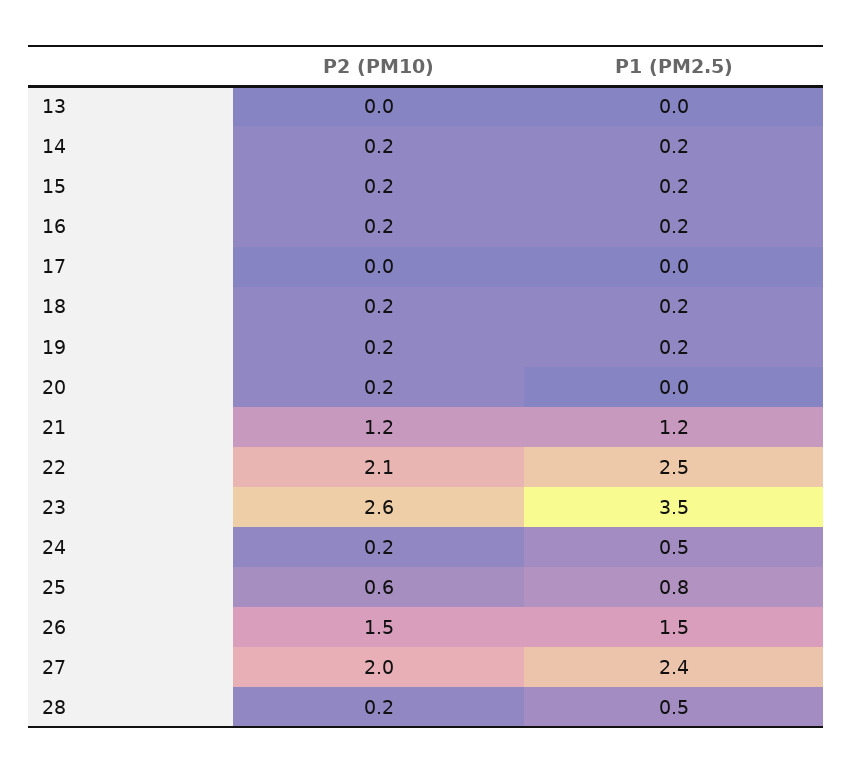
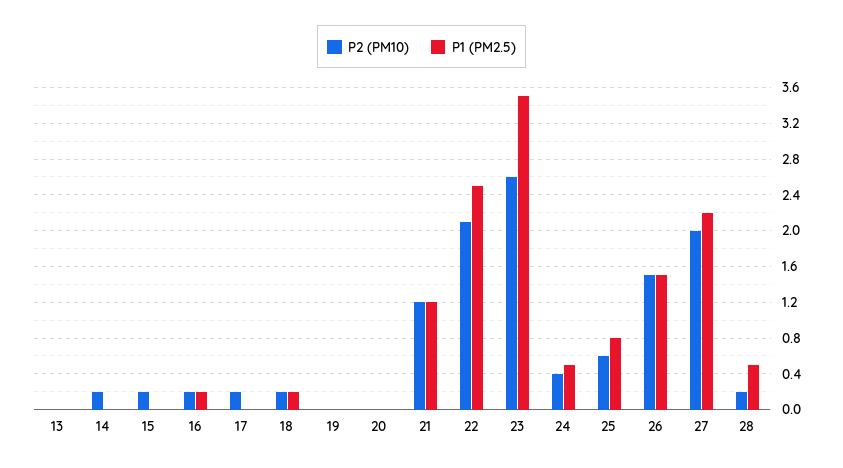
  {
    "P2 (PM10)": {
      "13": 0,
      "14": 0.2,
      "15": 0.2,
      "16": 0.2,
-     "17": 0,
+     "17": 0.2,
      "18": 0.2,
-     "19": 0.2,
+     "19": 0,
-     "20": 0.2,
+     "20": 0,
      "21": 1.2,
      "22": 2.1,
      "23": 2.6,
-     "24": 0.2,
+     "24": 0.4,
      "25": 0.6,
      "26": 1.5,
      "27": 2,
      "28": 0.2
    },
    "P1 (PM2.5)": {
      "13": 0,
-     "14": 0.2,
+     "14": 0,
-     "15": 0.2,
+     "15": 0,
      "16": 0.2,
      "17": 0,
      "18": 0.2,
-     "19": 0.2,
+     "19": 0,
      "20": 0,
      "21": 1.2,
      "22": 2.5,
      "23": 3.5,
      "24": 0.5,
      "25": 0.8,
      "26": 1.5,
-     "27": 2.4,
+     "27": 2.2,
      "28": 0.5
    }
  }

